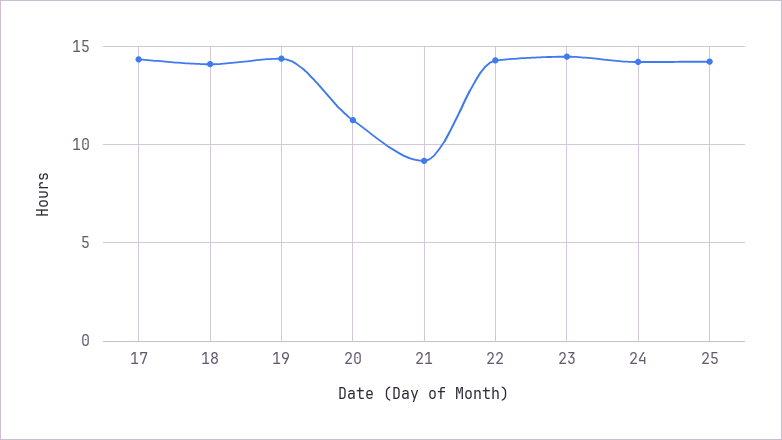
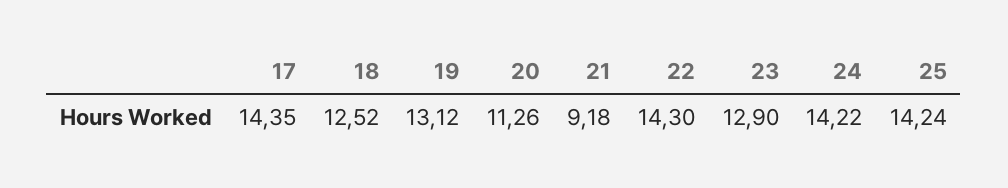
  {
    "17": 14.35,
-   "18": 14,
+   "18": 12.52,
-   "19": 14.5,
+   "19": 13.12,
    "20": 11.26,
    "21": 9.18,
    "22": 14.3,
-   "23": 14.5,
+   "23": 12.9,
    "24": 14.22,
    "25": 14.24
  }

